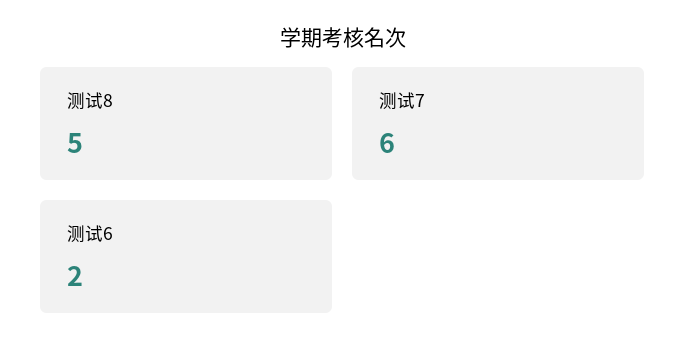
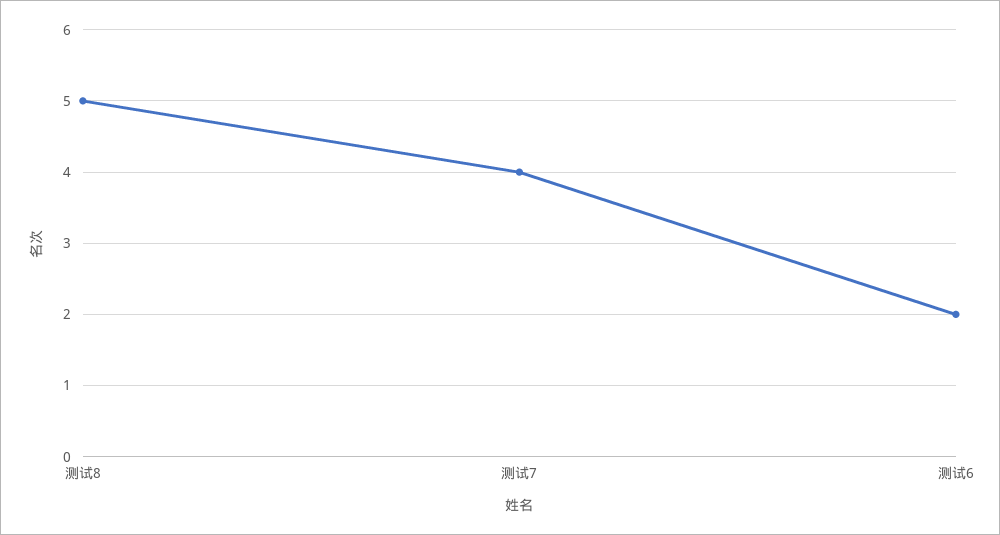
  {
    "测试8": 5,
-   "测试7": 6,
+   "测试7": 4,
    "测试6": 2
  }

